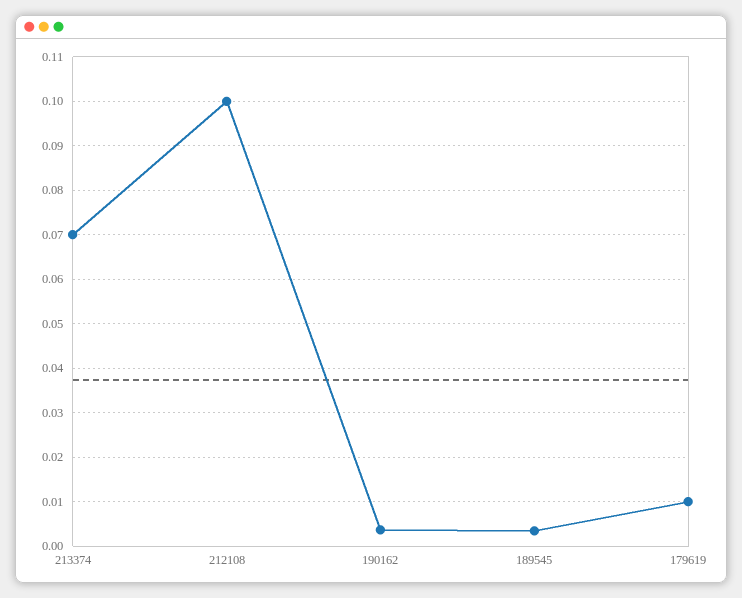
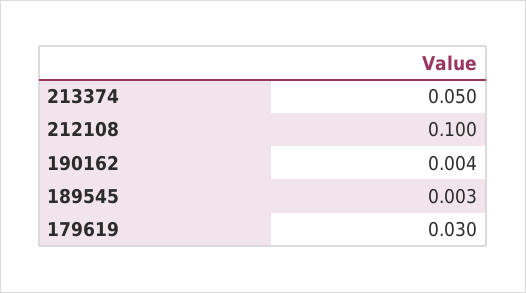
  {
-   "213374": 0.07,
+   "213374": 0.05,
    "212108": 0.1,
    "190162": 0.004,
    "189545": 0.003,
-   "179619": 0.01
+   "179619": 0.03
  }

